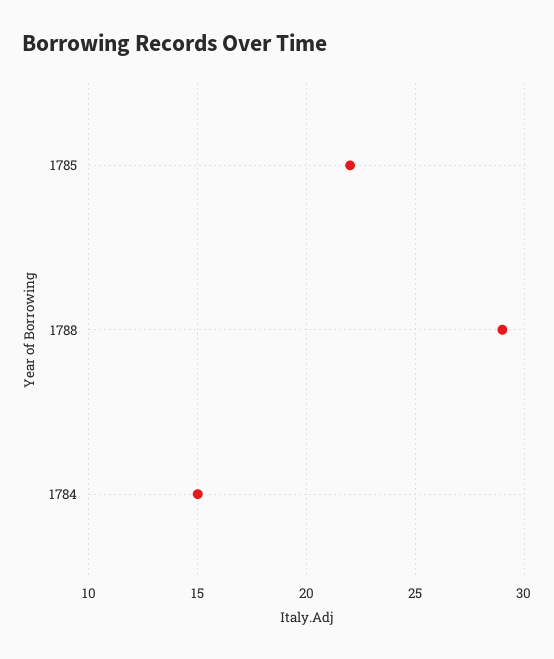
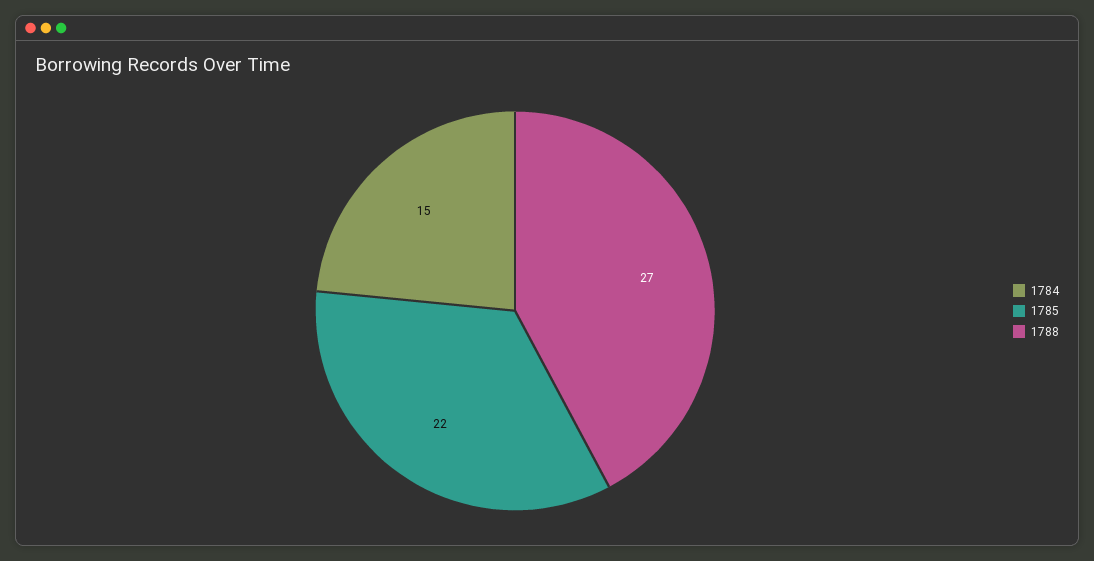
  {
    "1785": 22,
-   "1788": 29,
+   "1788": 27,
    "1784": 15
  }

